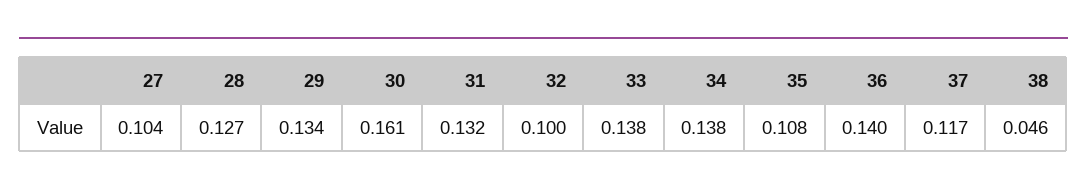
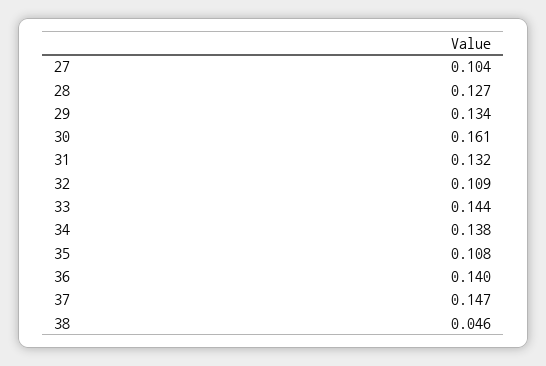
  {
    "27": 0.104,
    "28": 0.127,
    "29": 0.134,
    "30": 0.161,
    "31": 0.132,
-   "32": 0.1,
+   "32": 0.109,
-   "33": 0.138,
+   "33": 0.144,
    "34": 0.138,
    "35": 0.108,
    "36": 0.14,
-   "37": 0.117,
+   "37": 0.147,
    "38": 0.046
  }

